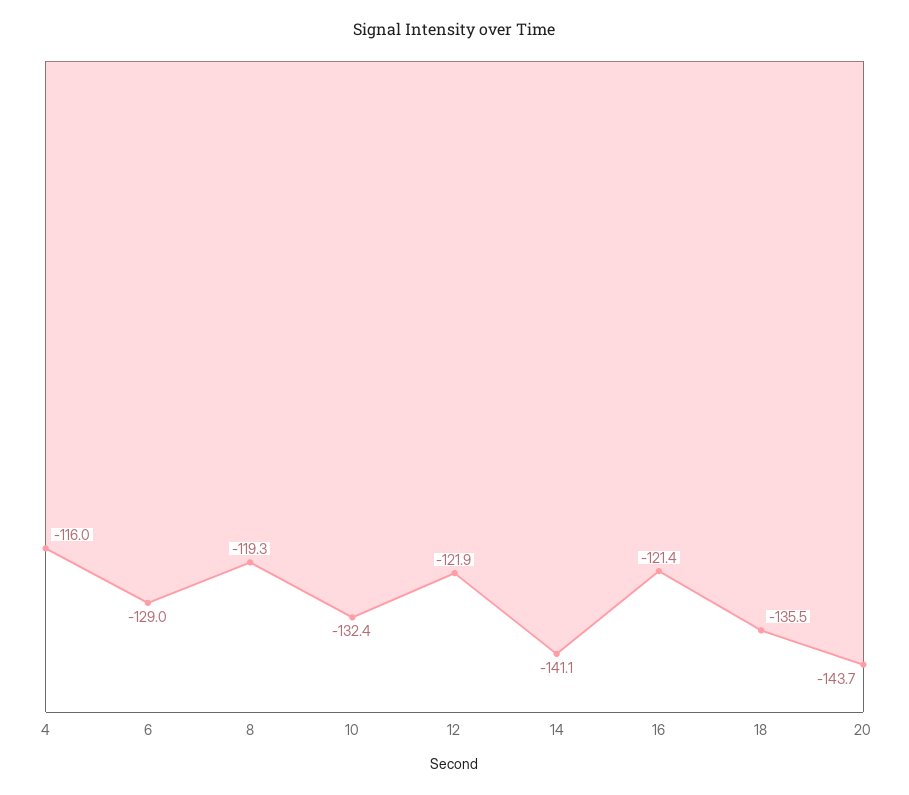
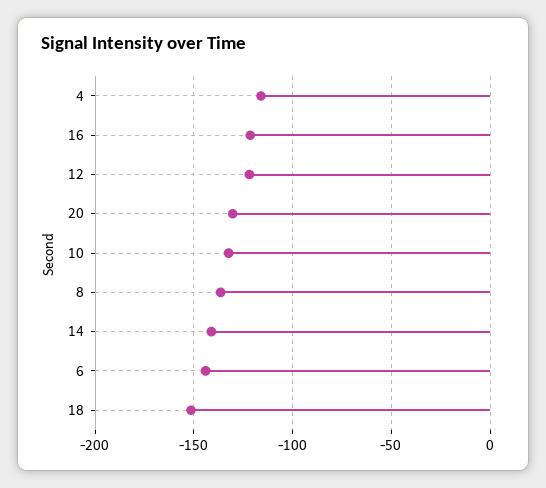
  {
    "4": -116,
-   "6": -129,
+   "6": -145,
-   "8": -119.3,
+   "8": -135,
    "10": -132.4,
    "12": -121.9,
    "14": -141.1,
    "16": -121.4,
-   "18": -135.5,
+   "18": -150,
-   "20": -143.7
+   "20": -130
  }

